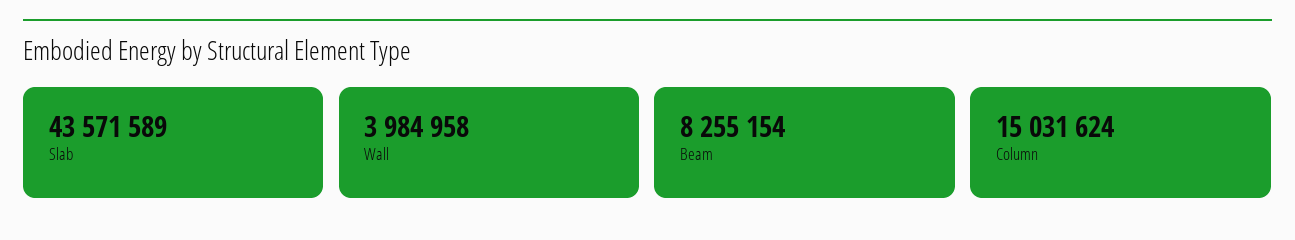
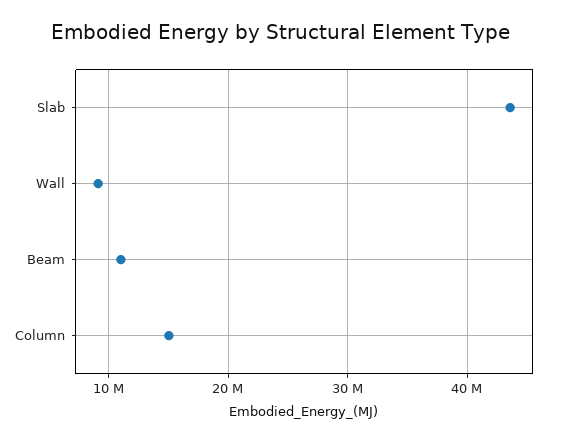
  {
    "Slab": 43571589,
-   "Wall": 3984958,
+   "Wall": 9000000,
-   "Beam": 8255154,
+   "Beam": 11000000,
    "Column": 15031624
  }

